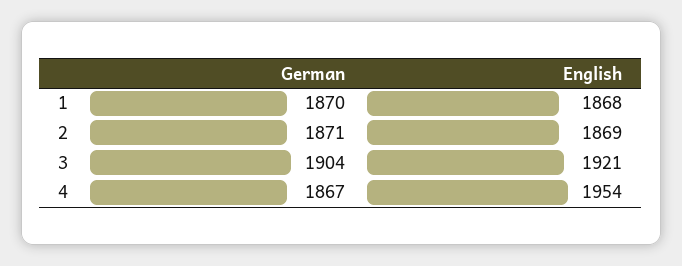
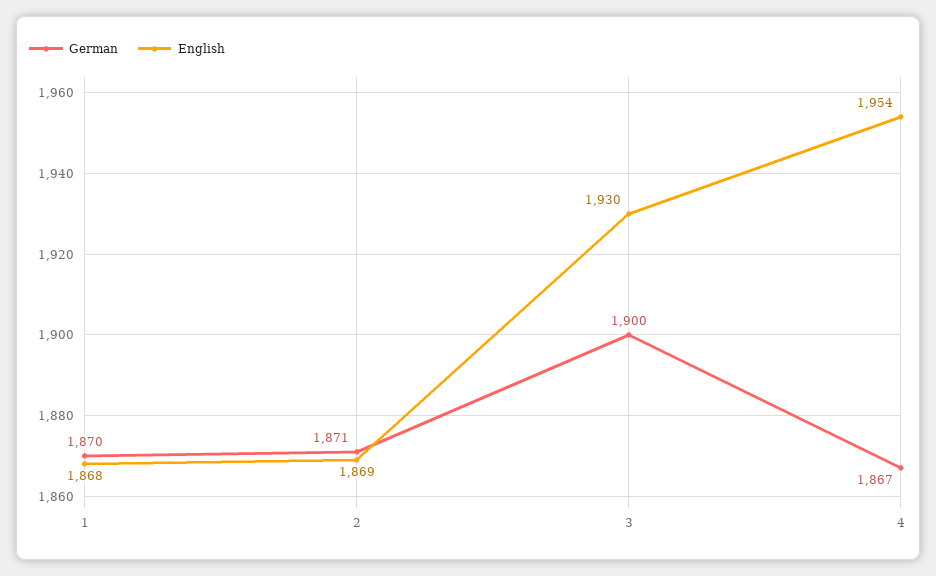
  {
    "German": {
      "1": 1870,
      "2": 1871,
-     "3": 1904,
+     "3": 1900,
      "4": 1867
    },
    "English": {
      "1": 1868,
      "2": 1869,
-     "3": 1921,
+     "3": 1930,
      "4": 1954
    }
  }

